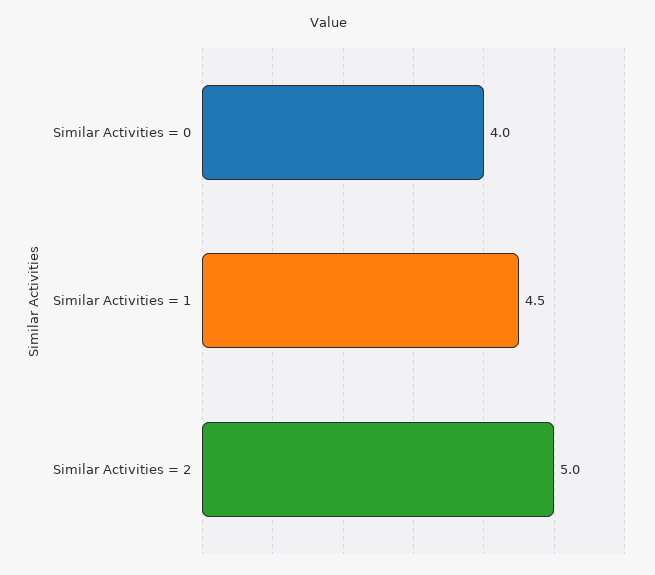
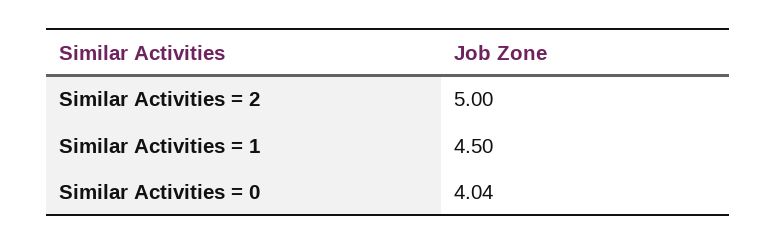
  {
-   "Similar Activities = 0": 4,
+   "Similar Activities = 0": 4.04,
    "Similar Activities = 1": 4.5,
    "Similar Activities = 2": 5
  }

